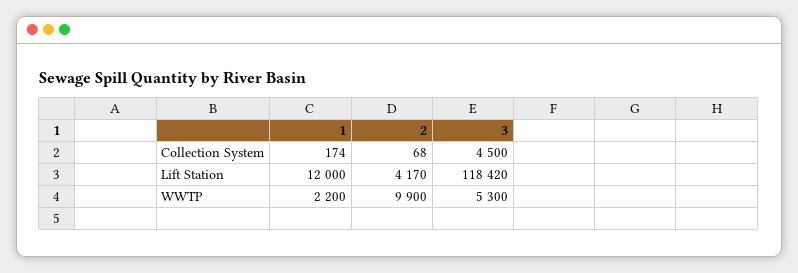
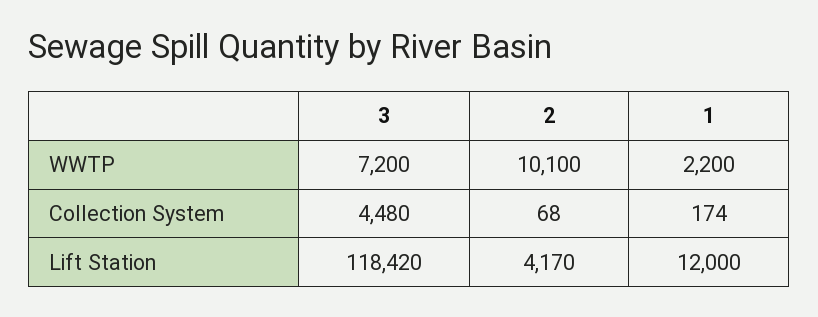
  {
    "1": {
      "Collection System": 174,
      "Lift Station": 12000,
      "WWTP": 2200
    },
    "2": {
      "Collection System": 68,
      "Lift Station": 4170,
-     "WWTP": 9900
+     "WWTP": 10100
    },
    "3": {
-     "Collection System": 4500,
+     "Collection System": 4480,
      "Lift Station": 118420,
-     "WWTP": 5300
+     "WWTP": 7200
    }
  }

